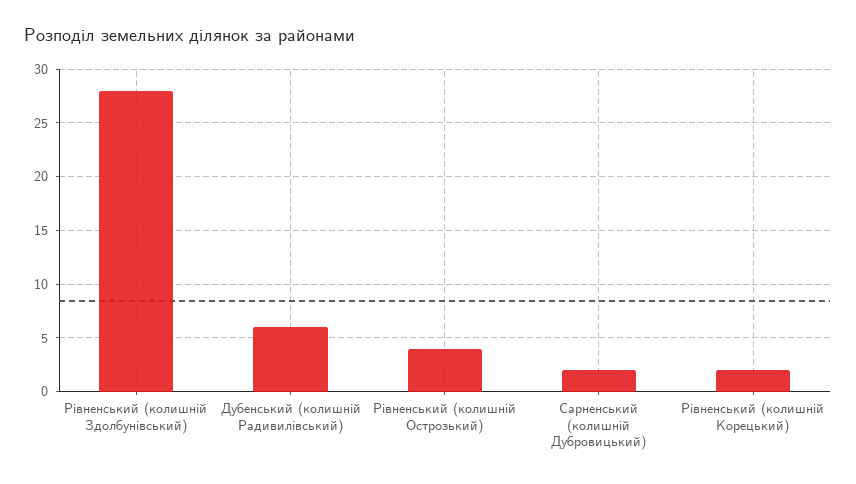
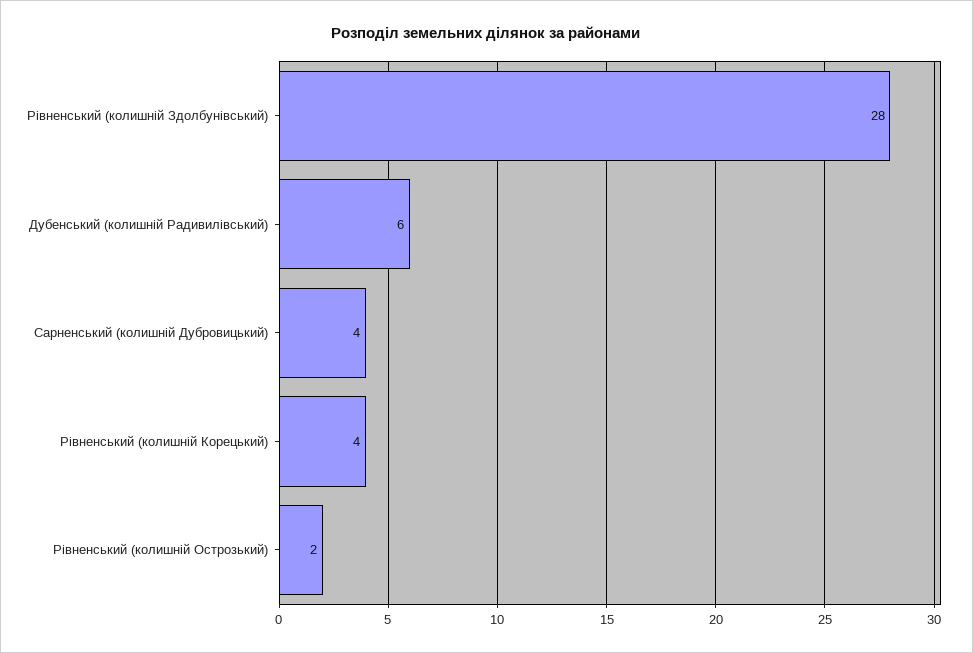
  {
    "Рівненський (колишній Здолбунівський)": 28,
    "Дубенський (колишній Радивилівський)": 6,
-   "Рівненський (колишній Острозький)": 4,
+   "Рівненський (колишній Острозький)": 2,
-   "Сарненський (колишній Дубровицький)": 2,
+   "Сарненський (колишній Дубровицький)": 4,
-   "Рівненський (колишній Корецький)": 2
+   "Рівненський (колишній Корецький)": 4
  }

